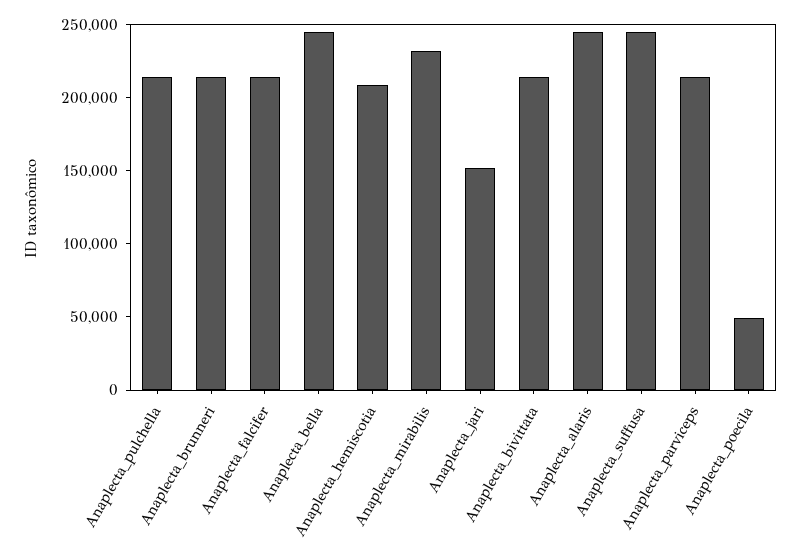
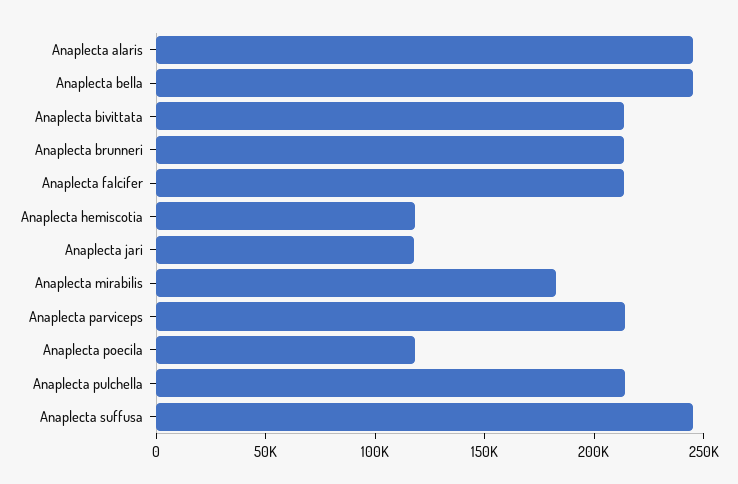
  {
    "Anaplecta_pulchella": 210000,
    "Anaplecta_brunneri": 210000,
    "Anaplecta_falcifer": 210000,
    "Anaplecta_bella": 250000,
-   "Anaplecta_hemiscotia": 210000,
+   "Anaplecta_hemiscotia": 120000,
-   "Anaplecta_mirabilis": 230000,
+   "Anaplecta_mirabilis": 180000,
-   "Anaplecta_jari": 150000,
+   "Anaplecta_jari": 120000,
    "Anaplecta_bivittata": 210000,
    "Anaplecta_alaris": 240000,
    "Anaplecta_suffusa": 240000,
    "Anaplecta_parviceps": 210000,
-   "Anaplecta_poecila": 50000
+   "Anaplecta_poecila": 120000
  }

